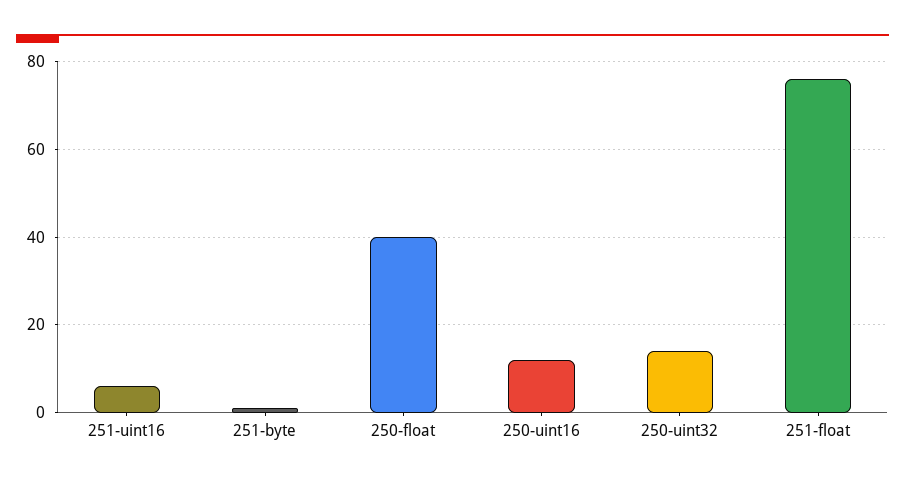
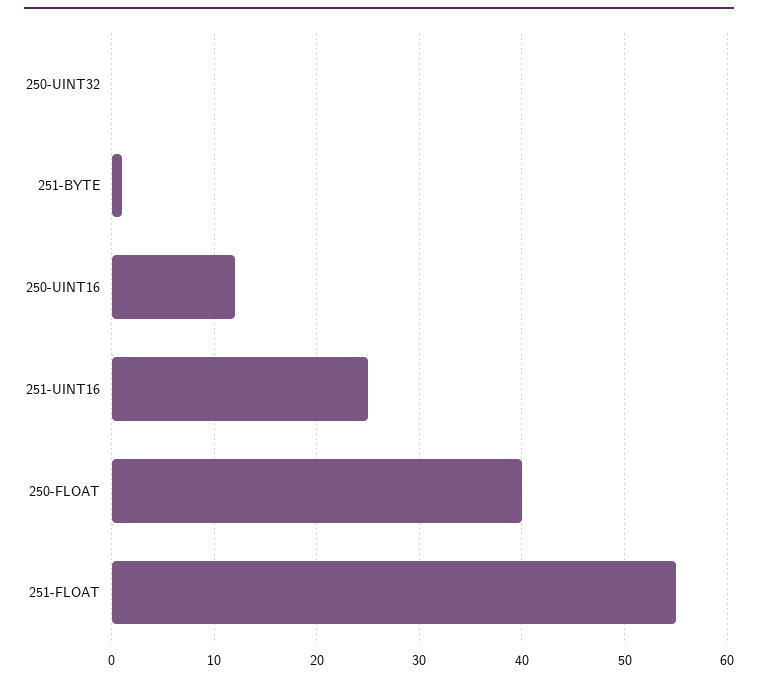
  {
-   "251-uint16": 5,
+   "251-uint16": 25,
    "251-byte": 1,
    "250-float": 40,
    "250-uint16": 12,
-   "250-uint32": 15,
+   "250-uint32": 0,
-   "251-float": 75
+   "251-float": 55
  }

